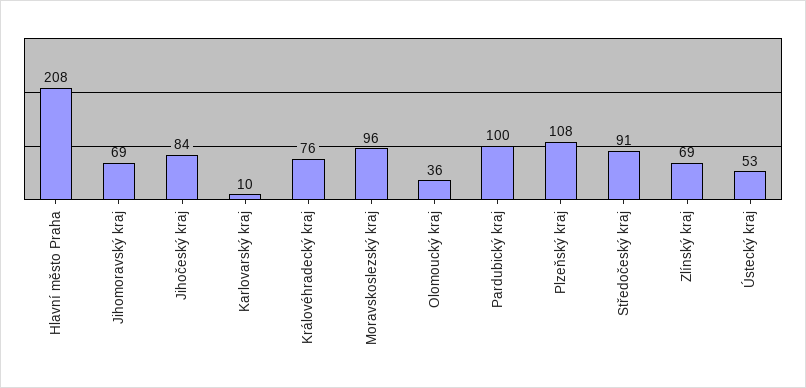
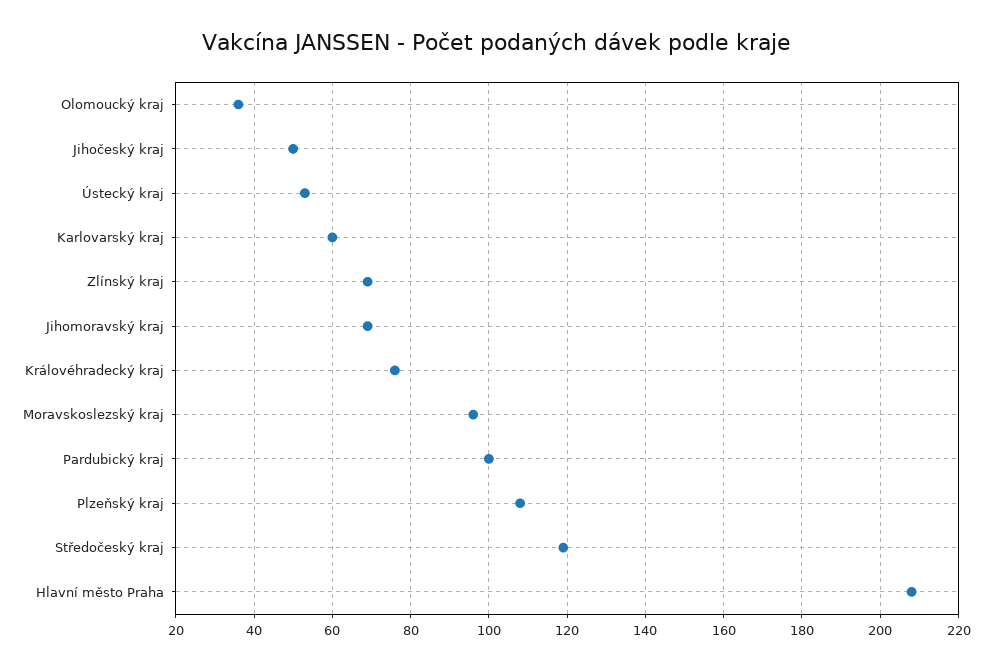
  {
    "Hlavní město Praha": 208,
    "Jihomoravský kraj": 69,
-   "Jihočeský kraj": 84,
+   "Jihočeský kraj": 50,
-   "Karlovarský kraj": 10,
+   "Karlovarský kraj": 60,
    "Královéhradecký kraj": 76,
    "Moravskoslezský kraj": 96,
    "Olomoucký kraj": 36,
    "Pardubický kraj": 100,
    "Plzeňský kraj": 108,
-   "Středočeský kraj": 91,
+   "Středočeský kraj": 120,
    "Zlínský kraj": 69,
    "Ústecký kraj": 53
  }

